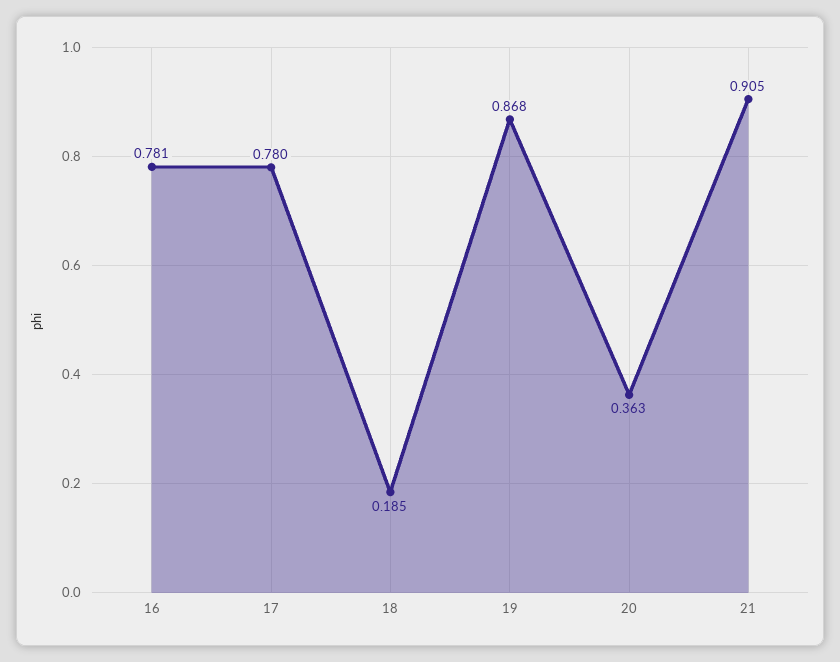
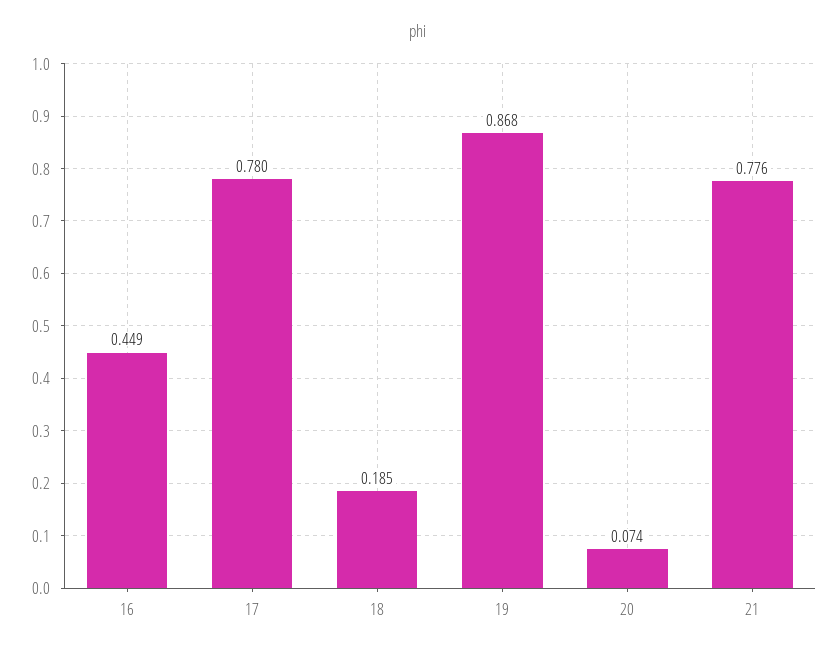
  {
-   "16": 0.781,
+   "16": 0.449,
    "17": 0.78,
    "18": 0.185,
    "19": 0.868,
-   "20": 0.363,
+   "20": 0.074,
-   "21": 0.905
+   "21": 0.776
  }

